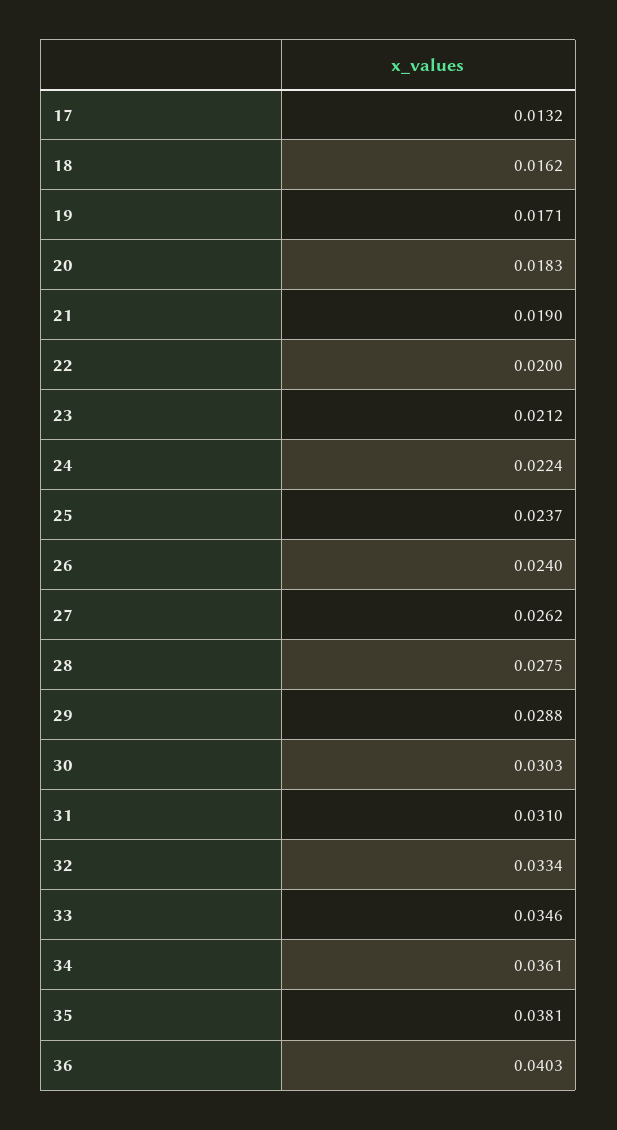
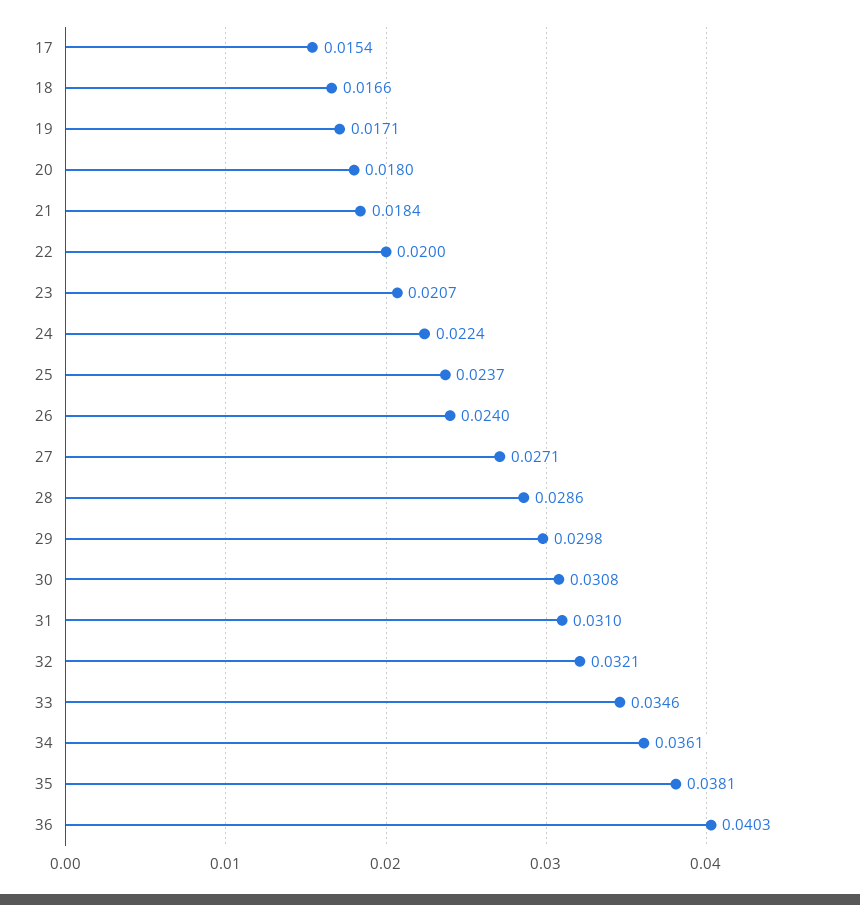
  {
-   "17": 0.0132,
+   "17": 0.0154,
-   "18": 0.0162,
+   "18": 0.0166,
    "19": 0.0171,
-   "20": 0.0183,
+   "20": 0.018,
-   "21": 0.019,
+   "21": 0.0184,
    "22": 0.02,
-   "23": 0.0212,
+   "23": 0.0207,
    "24": 0.0224,
    "25": 0.0237,
    "26": 0.024,
-   "27": 0.0262,
+   "27": 0.0271,
-   "28": 0.0275,
+   "28": 0.0286,
-   "29": 0.0288,
+   "29": 0.0298,
-   "30": 0.0303,
+   "30": 0.0308,
    "31": 0.031,
-   "32": 0.0334,
+   "32": 0.0321,
    "33": 0.0346,
    "34": 0.0361,
    "35": 0.0381,
    "36": 0.0403
  }

